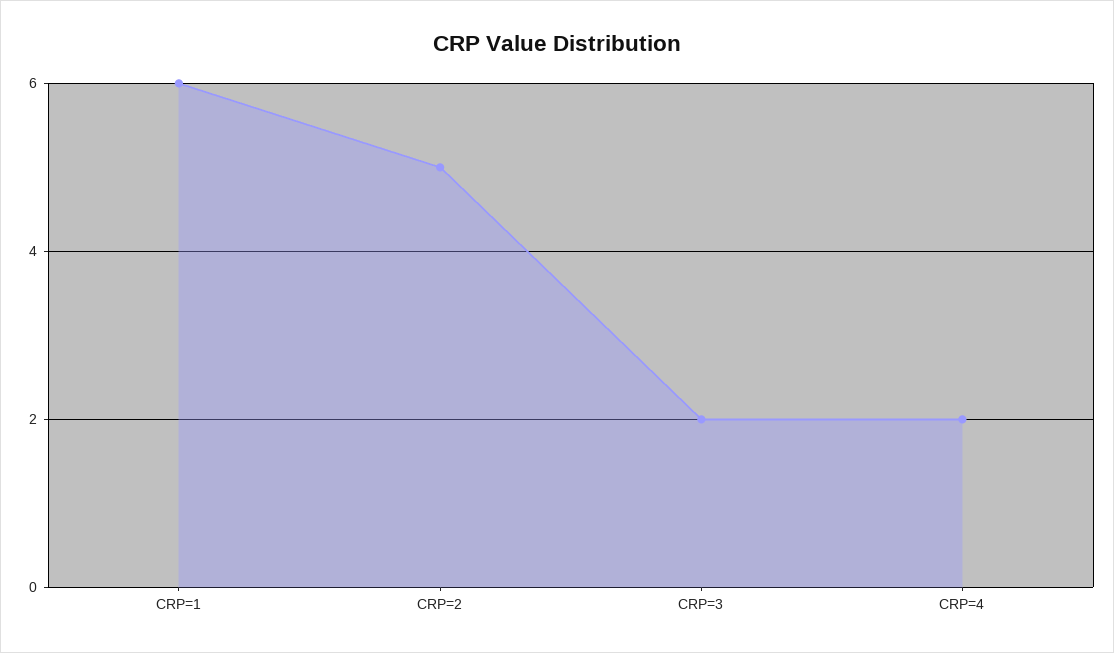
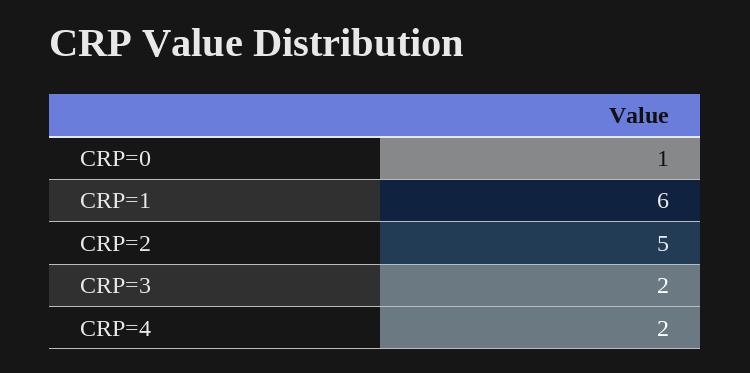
  {
    "CRP=1": 6,
    "CRP=2": 5,
    "CRP=3": 2,
-   "CRP=4": 2
+   "CRP=4": 2,
+   "CRP=0": 1
  }

